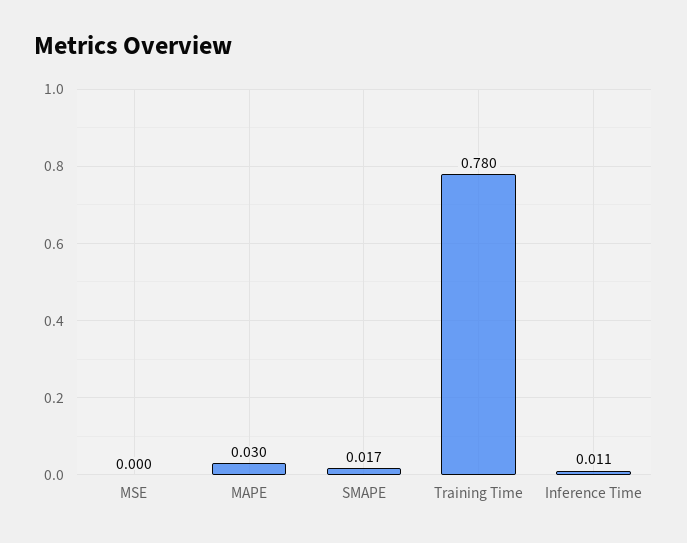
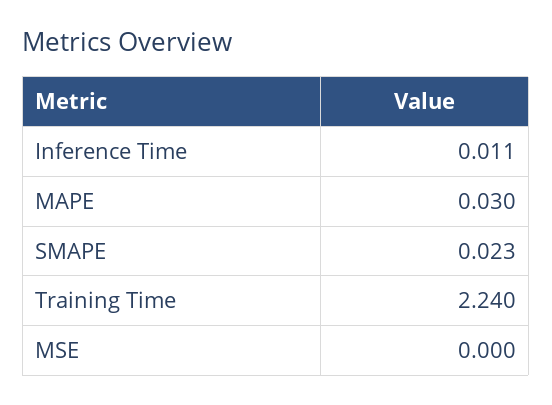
  {
    "MSE": 0,
    "MAPE": 0.03,
-   "SMAPE": 0.017,
+   "SMAPE": 0.023,
-   "Training Time": 0.78,
+   "Training Time": 2.24,
    "Inference Time": 0.011
  }

